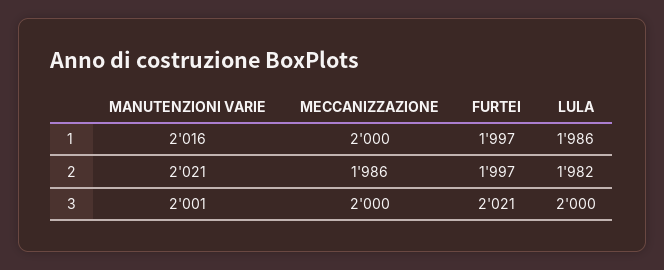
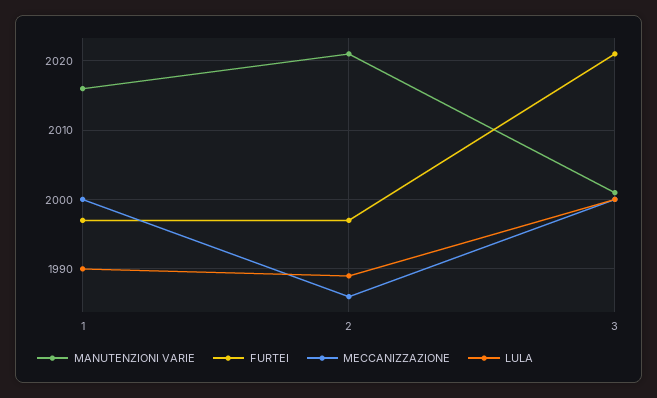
  {
    "MANUTENZIONI VARIE": {
      "1": 2016,
      "2": 2021,
      "3": 2001
    },
    "MECCANIZZAZIONE": {
      "1": 2000,
      "2": 1986,
      "3": 2000
    },
    "FURTEI": {
      "1": 1997,
      "2": 1997,
      "3": 2021
    },
    "LULA": {
-     "1": 1986,
+     "1": 1990,
-     "2": 1982,
+     "2": 1989,
      "3": 2000
    }
  }

